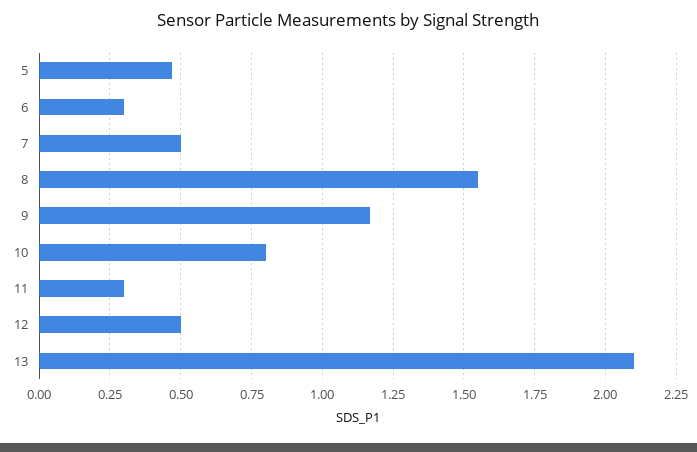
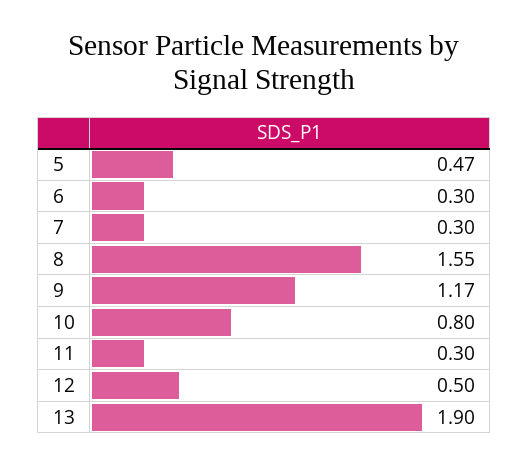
  {
    "5": 0.47,
    "6": 0.3,
-   "7": 0.5,
+   "7": 0.3,
    "8": 1.55,
    "9": 1.17,
    "10": 0.8,
    "11": 0.3,
    "12": 0.5,
-   "13": 2.1
+   "13": 1.9
  }

